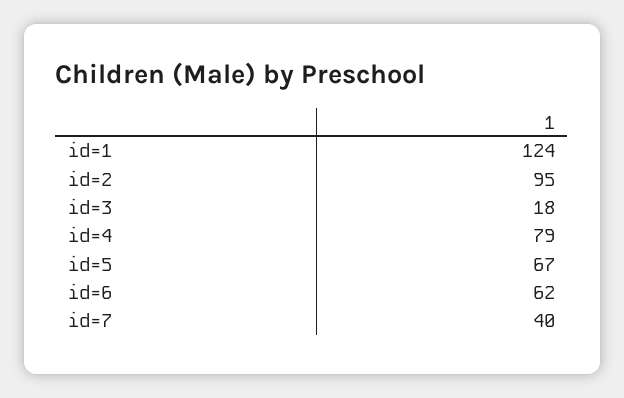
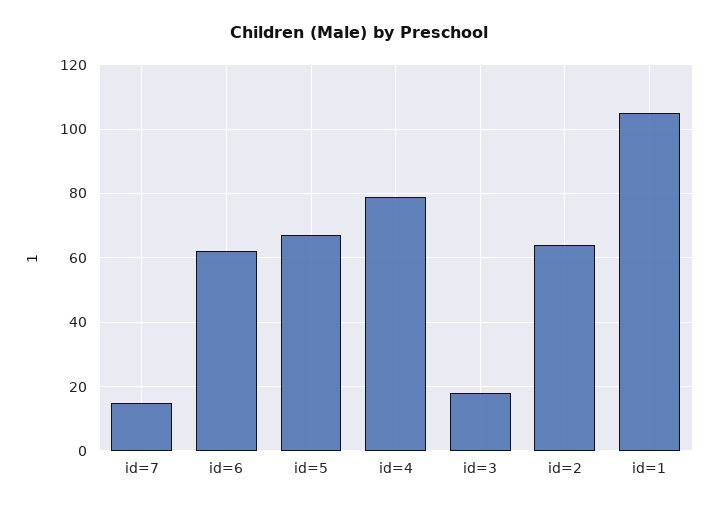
  {
-   "id=1": 124,
+   "id=1": 105,
-   "id=2": 95,
+   "id=2": 65,
    "id=3": 18,
    "id=4": 79,
    "id=5": 67,
    "id=6": 62,
-   "id=7": 40
+   "id=7": 15
  }

